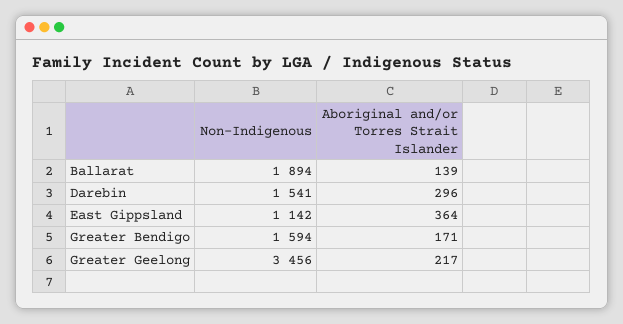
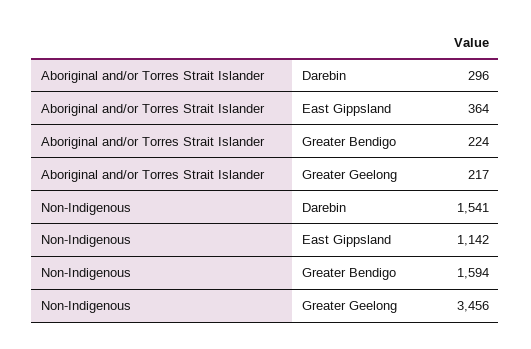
  {
    "Non-Indigenous": {
-     "Ballarat": 1894,
      "Darebin": 1541,
      "East Gippsland": 1142,
      "Greater Bendigo": 1594,
      "Greater Geelong": 3456
    },
    "Aboriginal and/or Torres Strait Islander": {
-     "Ballarat": 139,
      "Darebin": 296,
      "East Gippsland": 364,
-     "Greater Bendigo": 171,
+     "Greater Bendigo": 224,
      "Greater Geelong": 217
    }
  }

